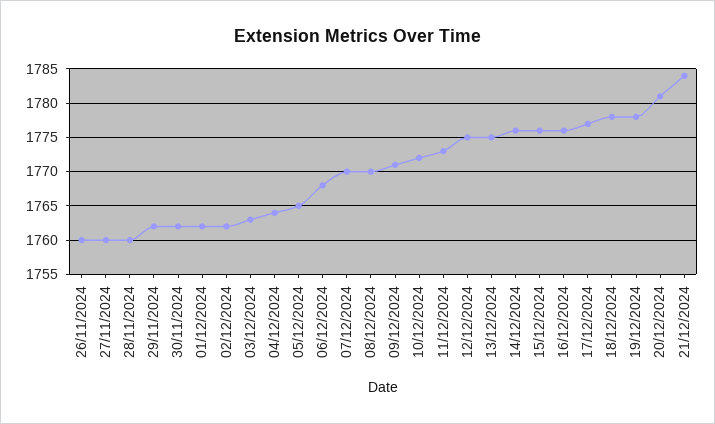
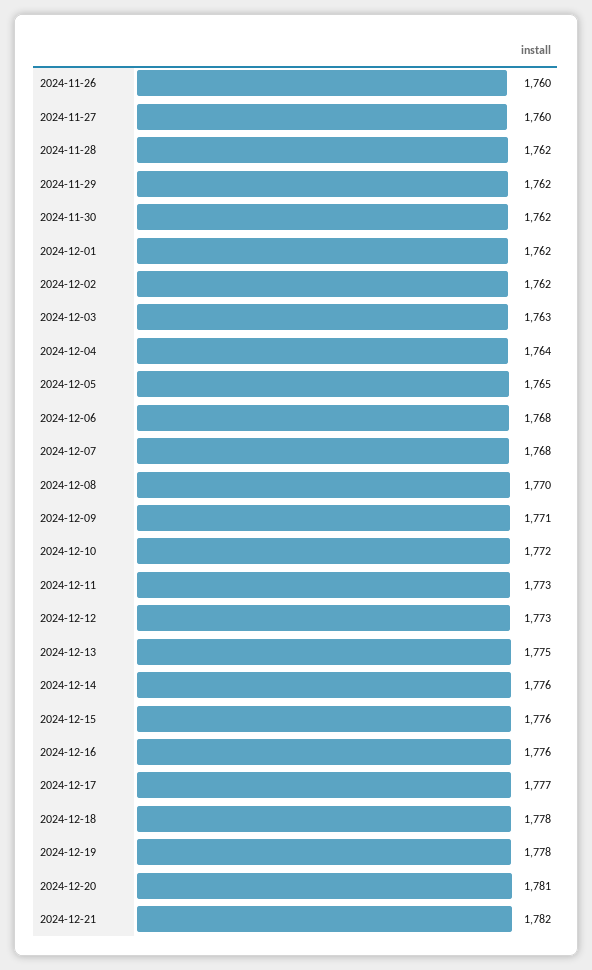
  {
    "26/11/2024": 1760,
    "27/11/2024": 1760,
-   "28/11/2024": 1760,
+   "28/11/2024": 1762,
    "29/11/2024": 1762,
    "30/11/2024": 1762,
    "01/12/2024": 1762,
    "02/12/2024": 1762,
    "03/12/2024": 1763,
    "04/12/2024": 1764,
    "05/12/2024": 1765,
    "06/12/2024": 1768,
-   "07/12/2024": 1770,
+   "07/12/2024": 1768,
    "08/12/2024": 1770,
    "09/12/2024": 1771,
    "10/12/2024": 1772,
    "11/12/2024": 1773,
-   "12/12/2024": 1775,
+   "12/12/2024": 1773,
    "13/12/2024": 1775,
    "14/12/2024": 1776,
    "15/12/2024": 1776,
    "16/12/2024": 1776,
    "17/12/2024": 1777,
    "18/12/2024": 1778,
    "19/12/2024": 1778,
    "20/12/2024": 1781,
-   "21/12/2024": 1784
+   "21/12/2024": 1782
  }

